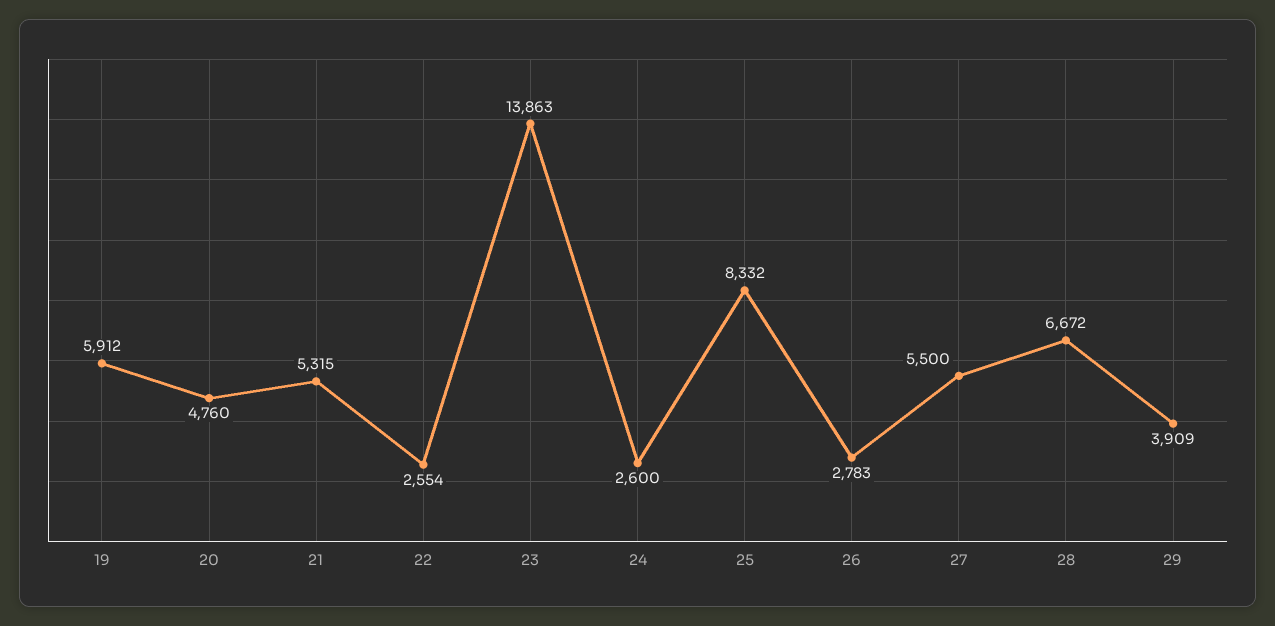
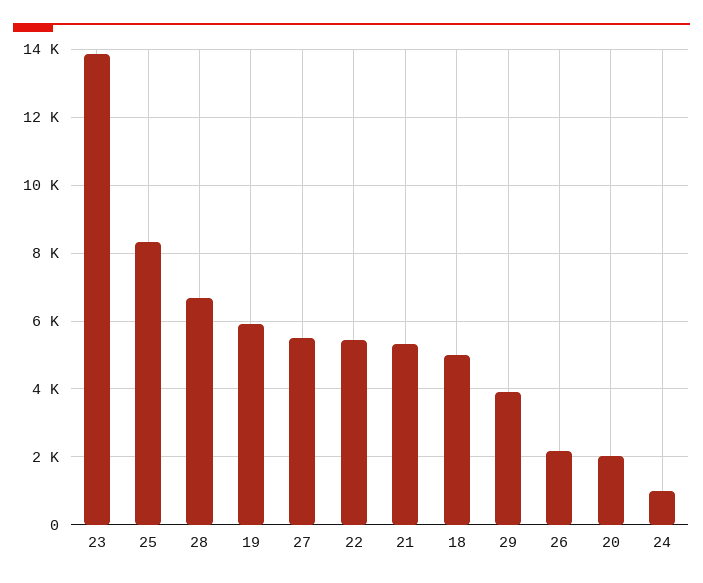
  {
    "19": 5912,
-   "20": 4760,
+   "20": 2000,
    "21": 5315,
-   "22": 2554,
+   "22": 5400,
    "23": 13863,
-   "24": 2600,
+   "24": 1000,
    "25": 8332,
-   "26": 2783,
+   "26": 2200,
    "27": 5500,
    "28": 6672,
-   "29": 3909
+   "29": 3909,
+   "18": 5000
  }

